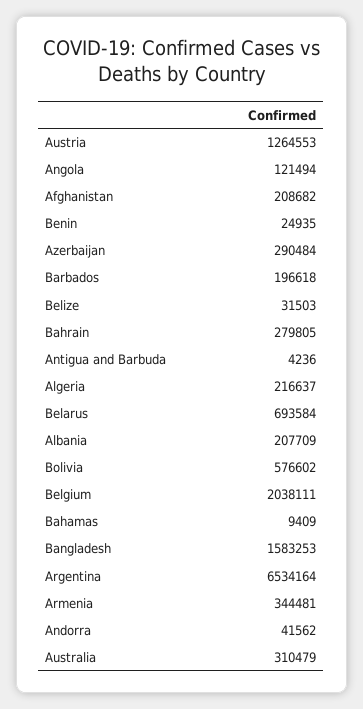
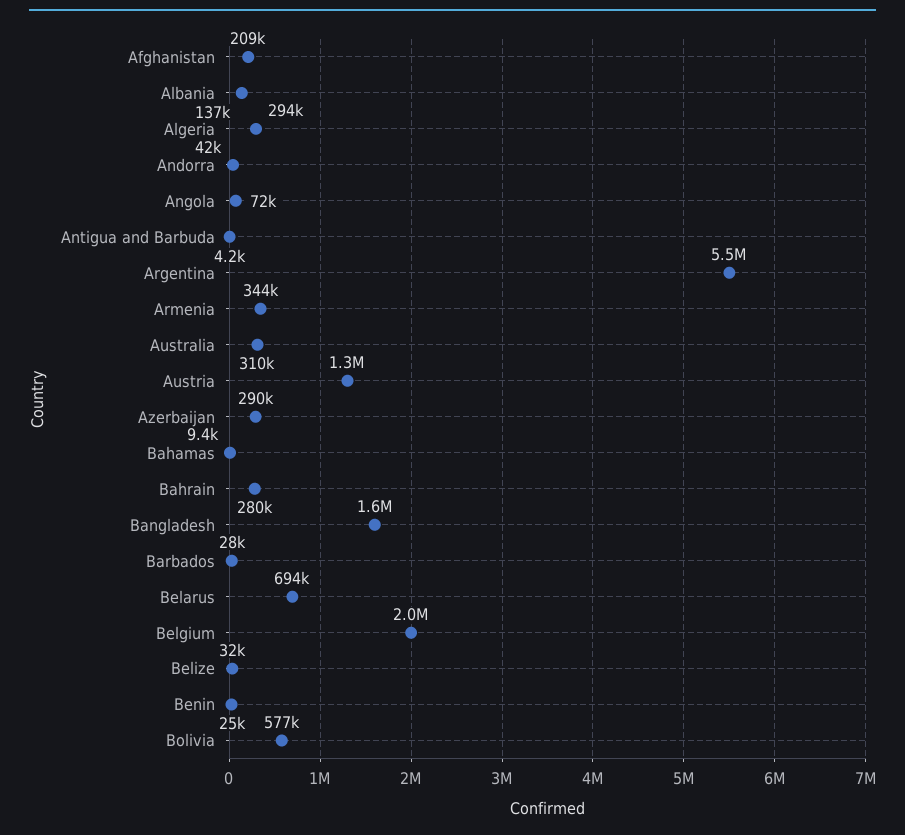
  {
    "Austria": 1264553,
-   "Angola": 121494,
+   "Angola": 72000,
    "Afghanistan": 208682,
    "Benin": 24935,
    "Azerbaijan": 290484,
-   "Barbados": 196618,
+   "Barbados": 28000,
    "Belize": 31503,
    "Bahrain": 279805,
    "Antigua and Barbuda": 4236,
-   "Algeria": 216637,
+   "Algeria": 294000,
    "Belarus": 693584,
-   "Albania": 207709,
+   "Albania": 137000,
    "Bolivia": 576602,
    "Belgium": 2038111,
    "Bahamas": 9409,
    "Bangladesh": 1583253,
-   "Argentina": 6534164,
+   "Argentina": 5500000,
    "Armenia": 344481,
    "Andorra": 41562,
    "Australia": 310479
  }

